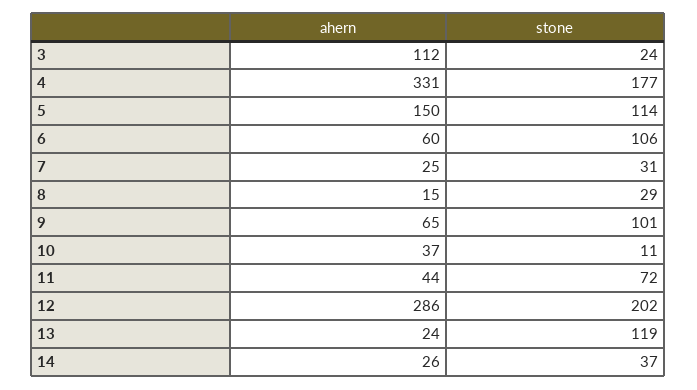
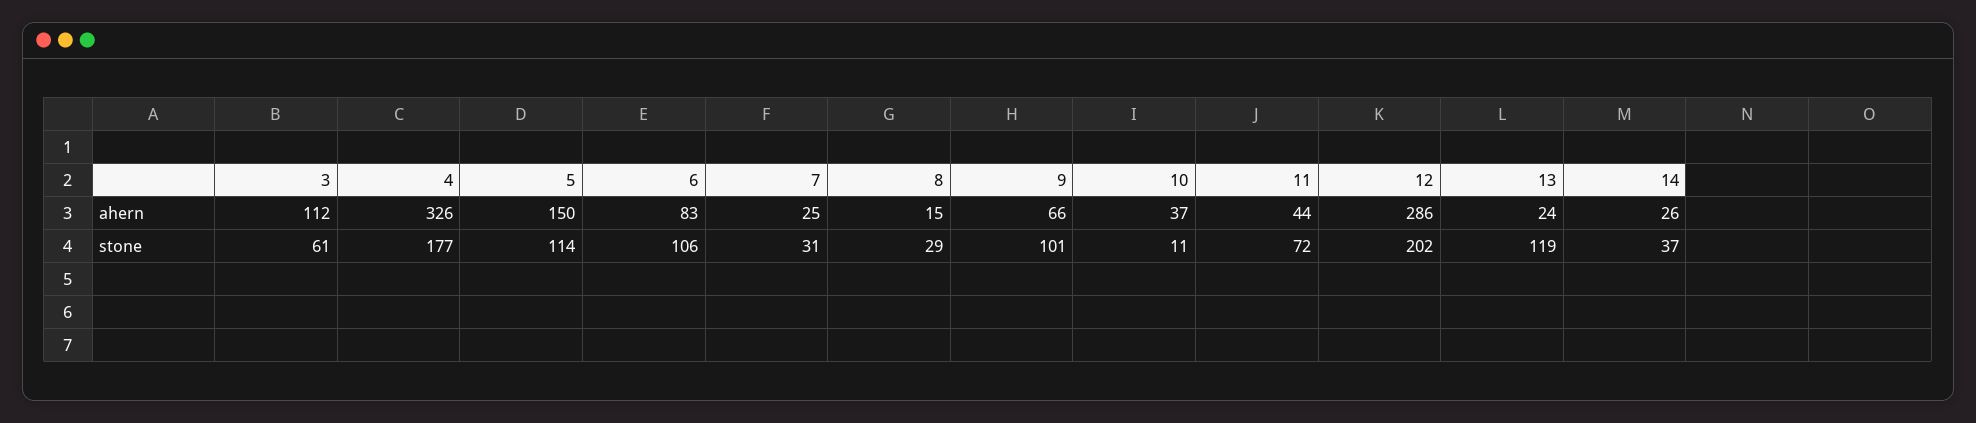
  {
    "ahern": {
      "3": 112,
-     "4": 331,
+     "4": 326,
      "5": 150,
-     "6": 60,
+     "6": 83,
      "7": 25,
      "8": 15,
-     "9": 65,
+     "9": 66,
      "10": 37,
      "11": 44,
      "12": 286,
      "13": 24,
      "14": 26
    },
    "stone": {
-     "3": 24,
+     "3": 61,
      "4": 177,
      "5": 114,
      "6": 106,
      "7": 31,
      "8": 29,
      "9": 101,
      "10": 11,
      "11": 72,
      "12": 202,
      "13": 119,
      "14": 37
    }
  }

